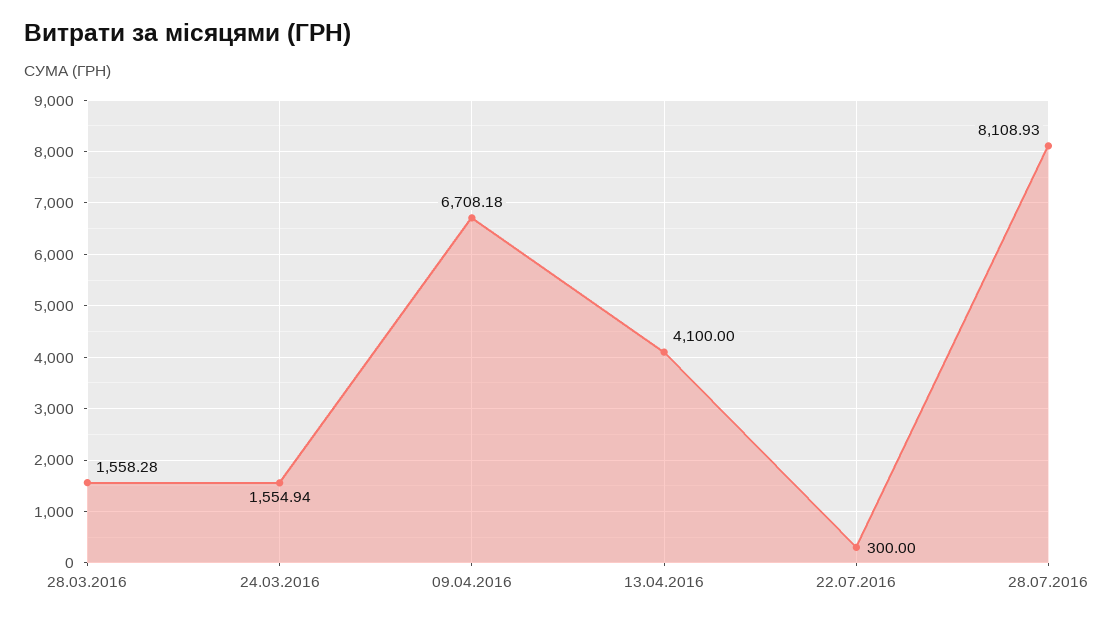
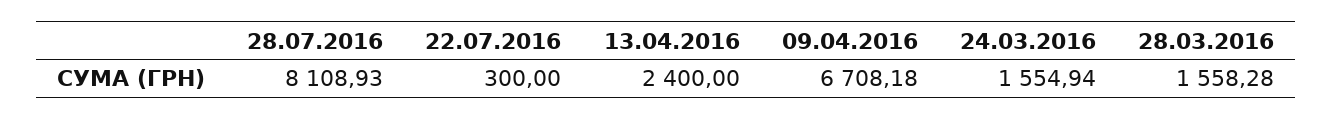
  {
    "28.03.2016": 1558.28,
    "24.03.2016": 1554.94,
    "09.04.2016": 6708.18,
-   "13.04.2016": 4100,
+   "13.04.2016": 2400,
    "22.07.2016": 300,
    "28.07.2016": 8108.93
  }

